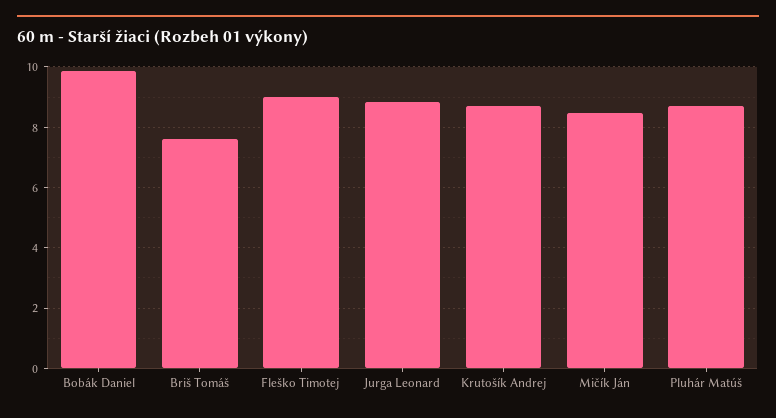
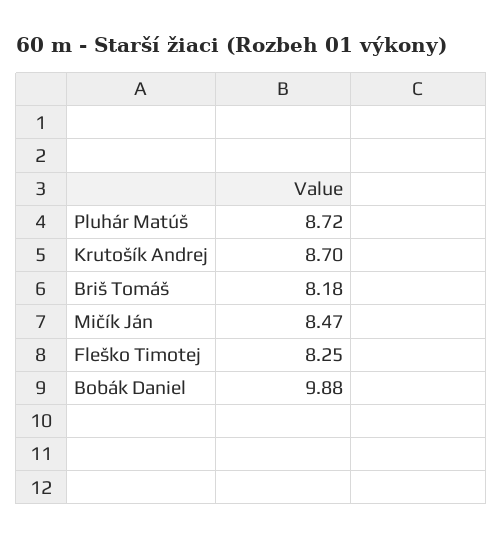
  {
    "Bobák Daniel": 9.88,
-   "Briš Tomáš": 7.6,
+   "Briš Tomáš": 8.18,
-   "Fleško Timotej": 9,
+   "Fleško Timotej": 8.25,
-   "Jurga Leonard": 8.8,
    "Krutošík Andrej": 8.7,
    "Mičík Ján": 8.47,
    "Pluhár Matúš": 8.72
  }

